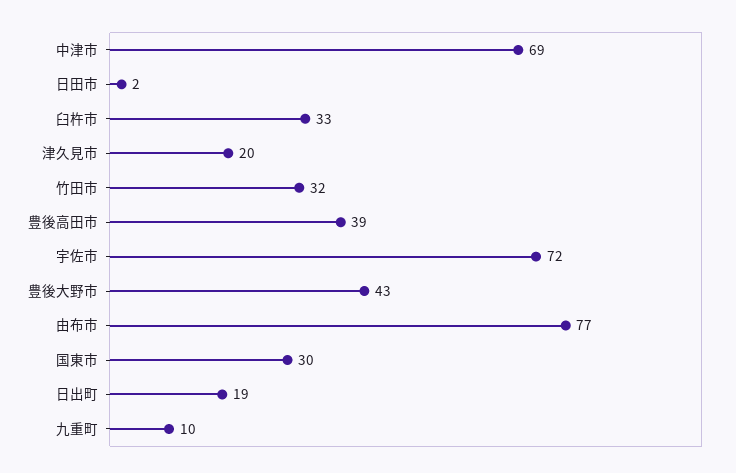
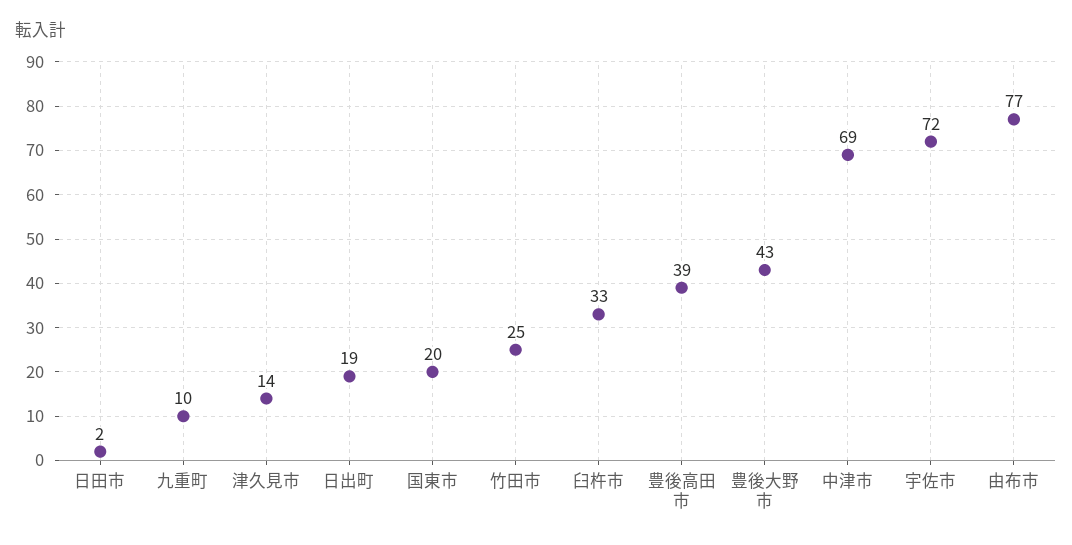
  {
    "中津市": 69,
    "日田市": 2,
    "臼杵市": 33,
-   "津久見市": 20,
+   "津久見市": 14,
-   "竹田市": 32,
+   "竹田市": 25,
    "豊後高田市": 39,
    "宇佐市": 72,
    "豊後大野市": 43,
    "由布市": 77,
-   "国東市": 30,
+   "国東市": 20,
    "日出町": 19,
    "九重町": 10
  }

